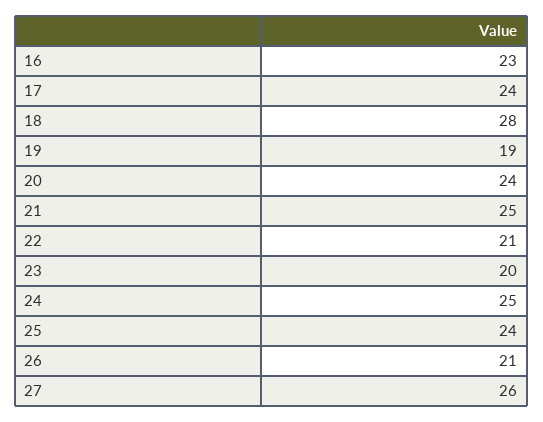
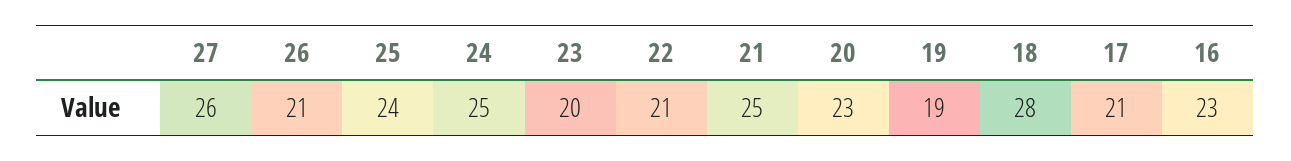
  {
    "16": 23,
-   "17": 24,
+   "17": 21,
    "18": 28,
    "19": 19,
-   "20": 24,
+   "20": 23,
    "21": 25,
    "22": 21,
    "23": 20,
    "24": 25,
    "25": 24,
    "26": 21,
    "27": 26
  }

